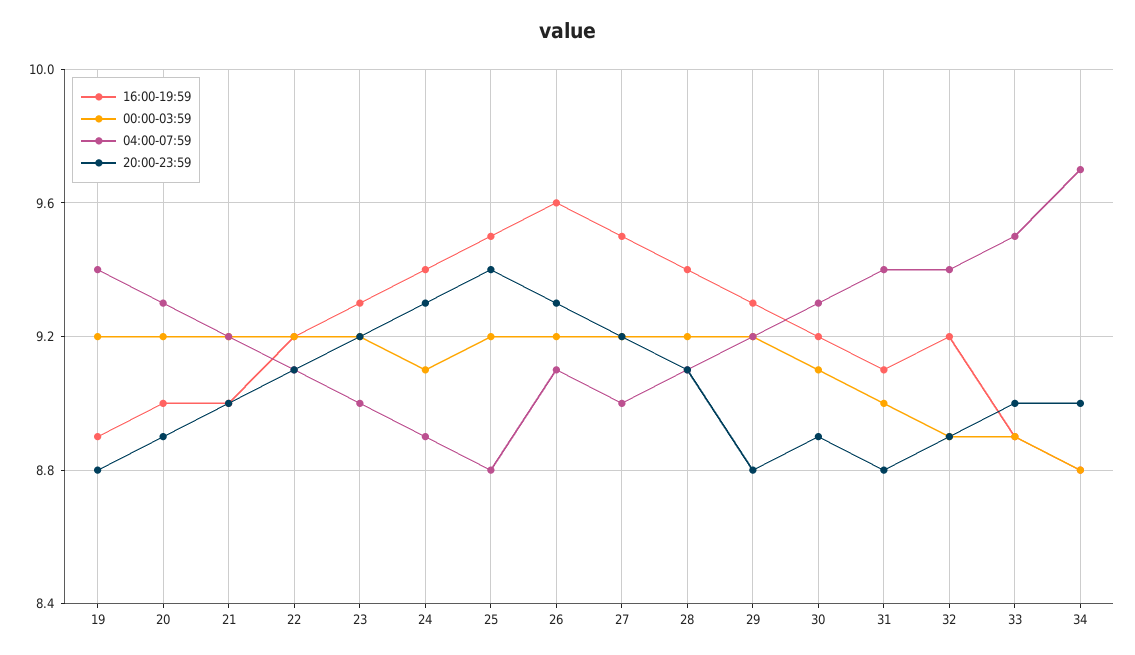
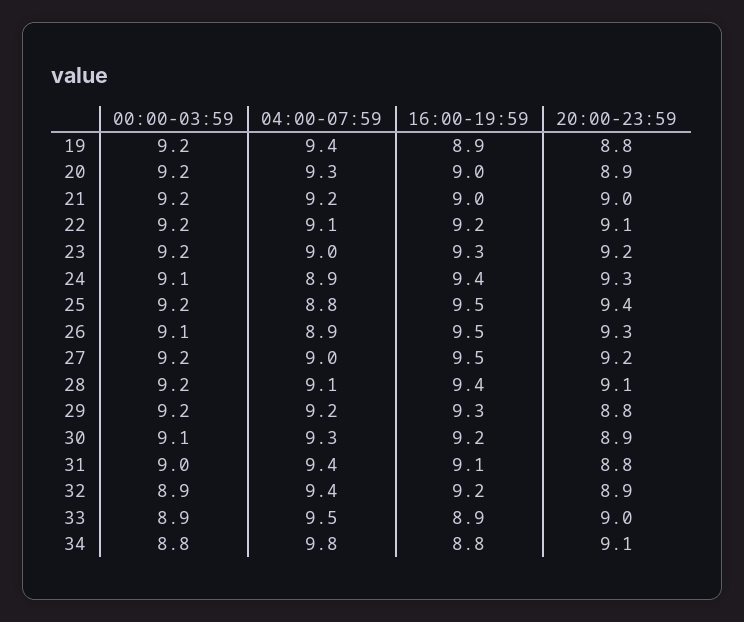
  {
    "16:00-19:59": {
      "19": 8.9,
      "20": 9,
      "21": 9,
      "22": 9.2,
      "23": 9.3,
      "24": 9.4,
      "25": 9.5,
-     "26": 9.6,
+     "26": 9.5,
      "27": 9.5,
      "28": 9.4,
      "29": 9.3,
      "30": 9.2,
      "31": 9.1,
      "32": 9.2,
      "33": 8.9,
      "34": 8.8
    },
    "00:00-03:59": {
      "19": 9.2,
      "20": 9.2,
      "21": 9.2,
      "22": 9.2,
      "23": 9.2,
      "24": 9.1,
      "25": 9.2,
-     "26": 9.2,
+     "26": 9.1,
      "27": 9.2,
      "28": 9.2,
      "29": 9.2,
      "30": 9.1,
      "31": 9,
      "32": 8.9,
      "33": 8.9,
      "34": 8.8
    },
    "04:00-07:59": {
      "19": 9.4,
      "20": 9.3,
      "21": 9.2,
      "22": 9.1,
      "23": 9,
      "24": 8.9,
      "25": 8.8,
-     "26": 9.1,
+     "26": 8.9,
      "27": 9,
      "28": 9.1,
      "29": 9.2,
      "30": 9.3,
      "31": 9.4,
      "32": 9.4,
      "33": 9.5,
-     "34": 9.7
+     "34": 9.8
    },
    "20:00-23:59": {
      "19": 8.8,
      "20": 8.9,
      "21": 9,
      "22": 9.1,
      "23": 9.2,
      "24": 9.3,
      "25": 9.4,
      "26": 9.3,
      "27": 9.2,
      "28": 9.1,
      "29": 8.8,
      "30": 8.9,
      "31": 8.8,
      "32": 8.9,
      "33": 9,
-     "34": 9
+     "34": 9.1
    }
  }

